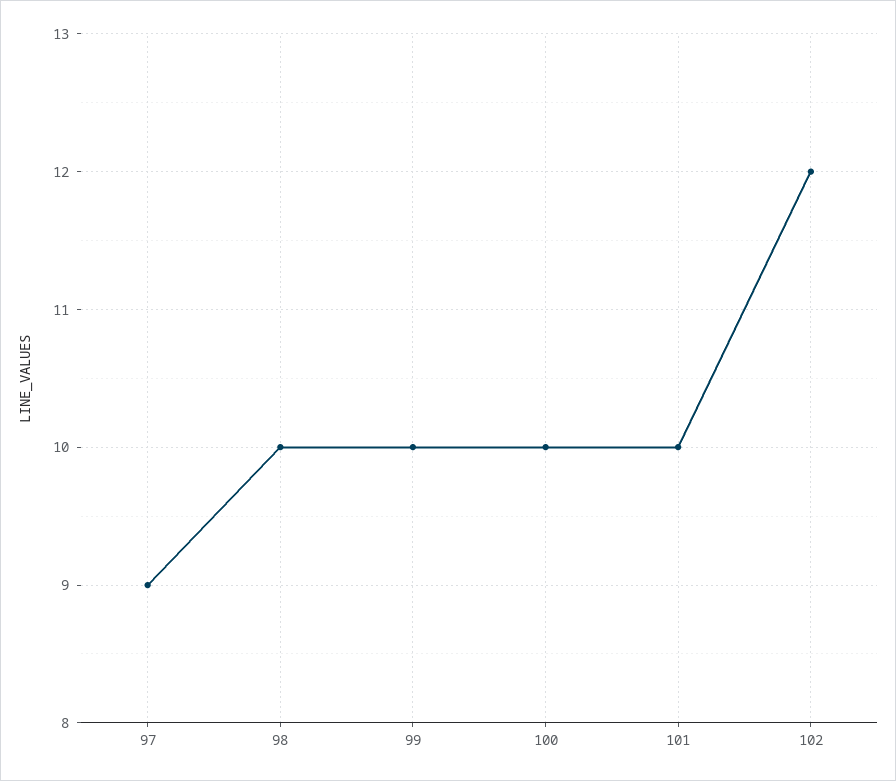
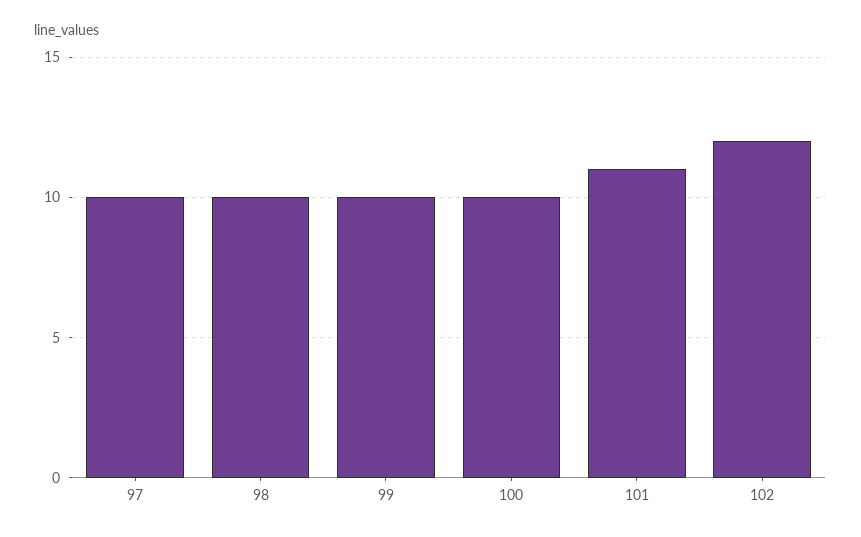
  {
-   "97": 9,
+   "97": 10,
    "98": 10,
    "99": 10,
    "100": 10,
-   "101": 10,
+   "101": 11,
    "102": 12
  }

